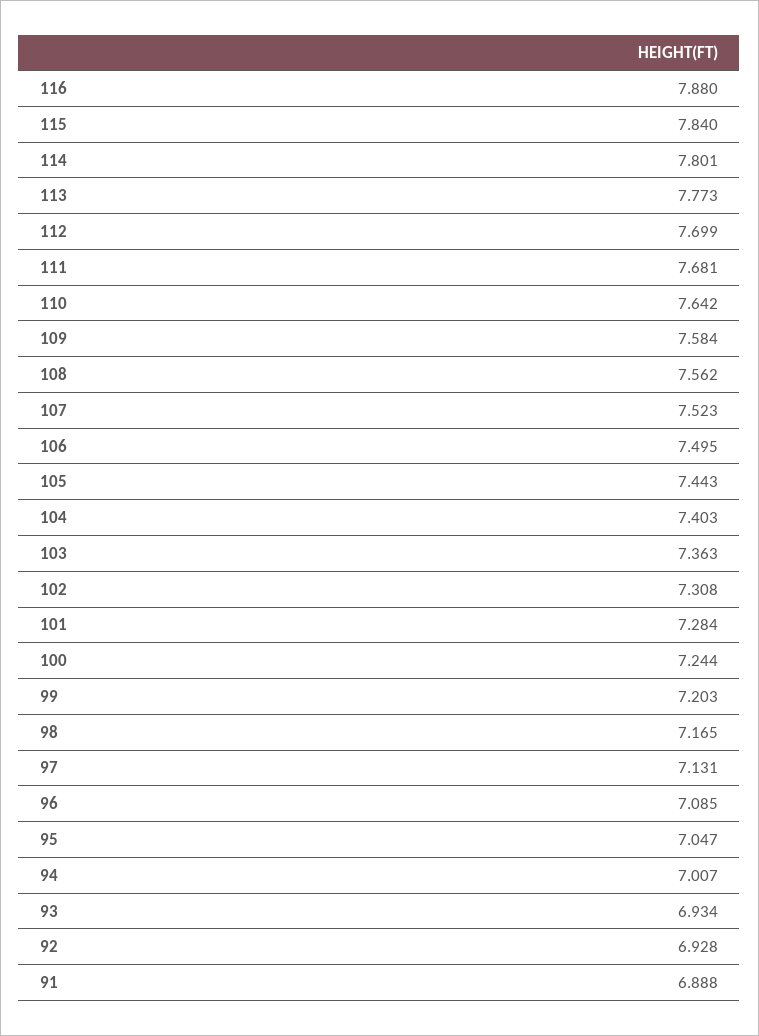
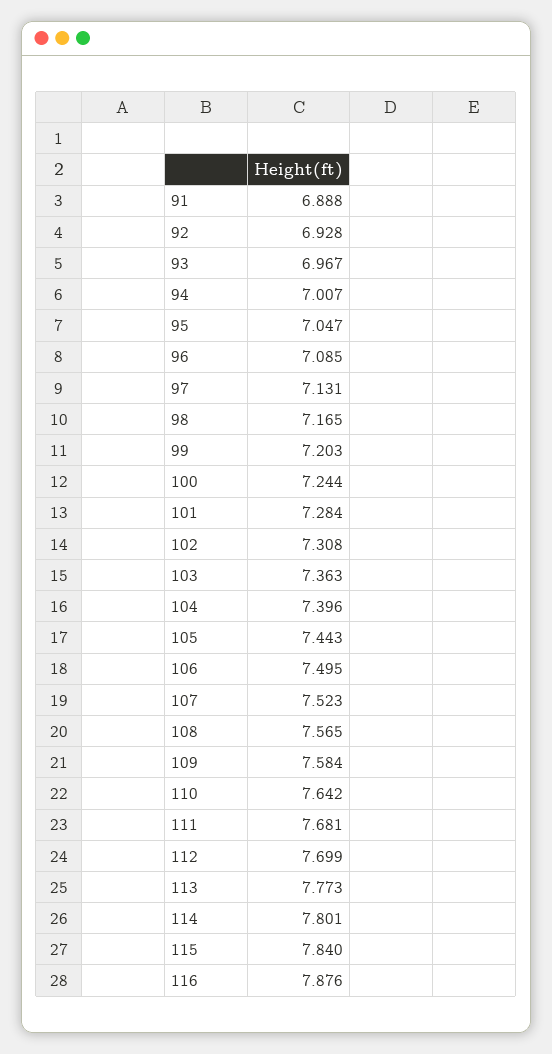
  {
-   "116": 7.88,
+   "116": 7.876,
    "115": 7.84,
    "114": 7.801,
    "113": 7.773,
    "112": 7.699,
    "111": 7.681,
    "110": 7.642,
    "109": 7.584,
-   "108": 7.562,
+   "108": 7.565,
    "107": 7.523,
    "106": 7.495,
    "105": 7.443,
-   "104": 7.403,
+   "104": 7.396,
    "103": 7.363,
    "102": 7.308,
    "101": 7.284,
    "100": 7.244,
    "99": 7.203,
    "98": 7.165,
    "97": 7.131,
    "96": 7.085,
    "95": 7.047,
    "94": 7.007,
-   "93": 6.934,
+   "93": 6.967,
    "92": 6.928,
    "91": 6.888
  }

